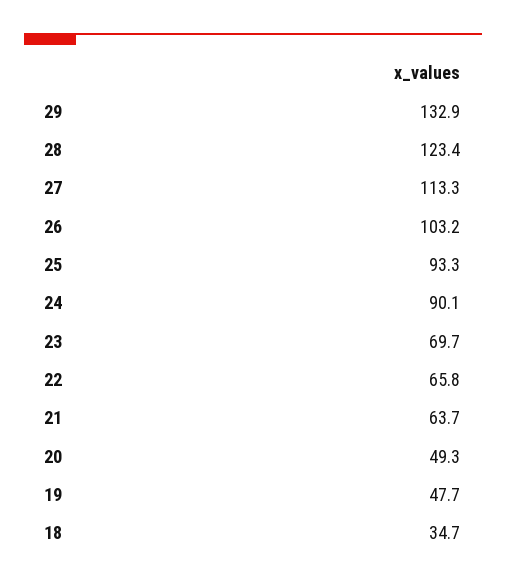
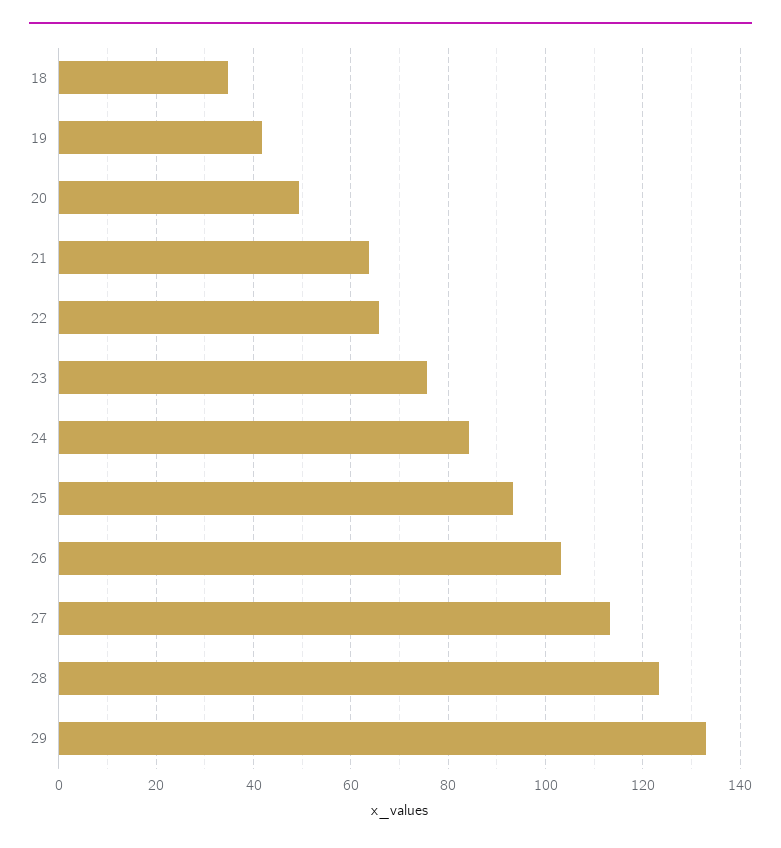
  {
    "29": 132.9,
    "28": 123.4,
    "27": 113.3,
    "26": 103.2,
    "25": 93.3,
-   "24": 90.1,
+   "24": 84,
-   "23": 69.7,
+   "23": 76,
    "22": 65.8,
    "21": 63.7,
    "20": 49.3,
-   "19": 47.7,
+   "19": 42,
    "18": 34.7
  }

